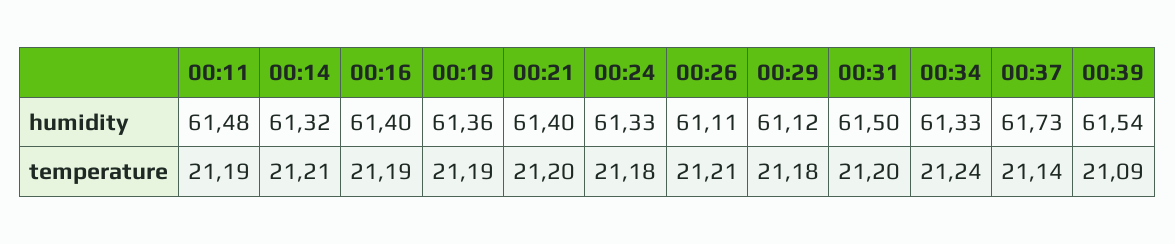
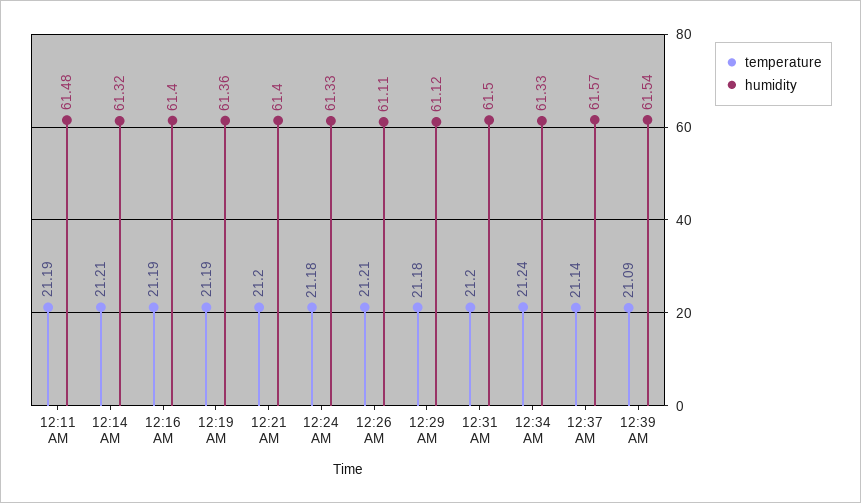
  {
    "humidity": {
      "00:11": 61.48,
      "00:14": 61.32,
      "00:16": 61.4,
      "00:19": 61.36,
      "00:21": 61.4,
      "00:24": 61.33,
      "00:26": 61.11,
      "00:29": 61.12,
      "00:31": 61.5,
      "00:34": 61.33,
-     "00:37": 61.73,
+     "00:37": 61.57,
      "00:39": 61.54
    },
    "temperature": {
      "00:11": 21.19,
      "00:14": 21.21,
      "00:16": 21.19,
      "00:19": 21.19,
      "00:21": 21.2,
      "00:24": 21.18,
      "00:26": 21.21,
      "00:29": 21.18,
      "00:31": 21.2,
      "00:34": 21.24,
      "00:37": 21.14,
      "00:39": 21.09
    }
  }

